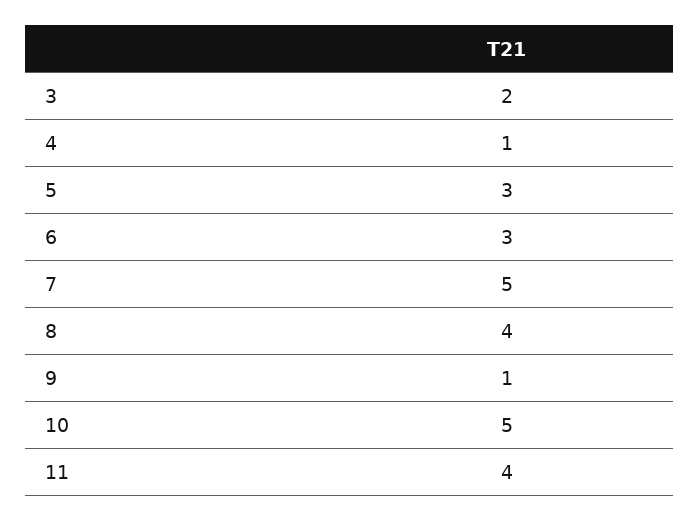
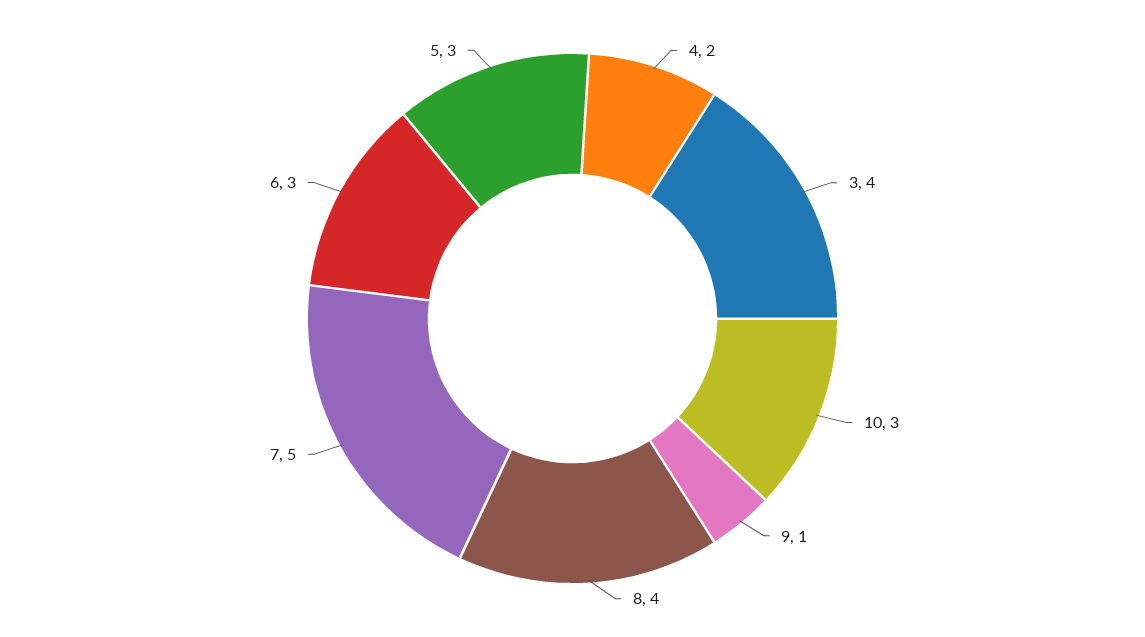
  {
-   "3": 2,
+   "3": 4,
-   "4": 1,
+   "4": 2,
    "5": 3,
    "6": 3,
    "7": 5,
    "8": 4,
    "9": 1,
-   "10": 5,
+   "10": 3
-   "11": 4
  }

